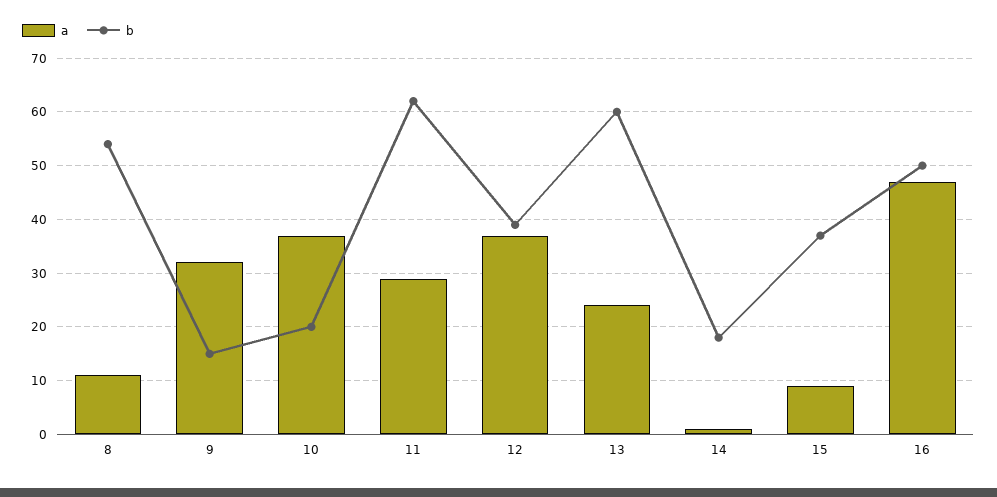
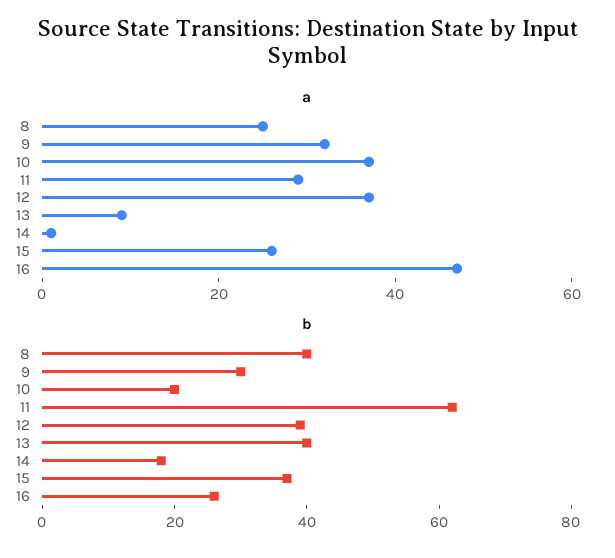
  {
    "a": {
-     "8": 10,
+     "8": 25,
      "9": 30,
      "10": 35,
      "11": 30,
      "12": 35,
-     "13": 25,
+     "13": 10,
      "14": 0,
-     "15": 10,
+     "15": 25,
      "16": 45
    },
    "b": {
-     "8": 55,
+     "8": 40,
-     "9": 15,
+     "9": 30,
      "10": 20,
      "11": 60,
      "12": 40,
-     "13": 60,
+     "13": 40,
      "14": 20,
      "15": 35,
-     "16": 50
+     "16": 25
    }
  }

